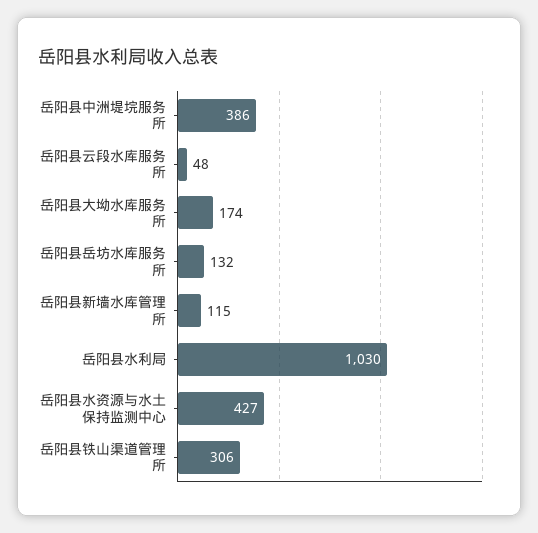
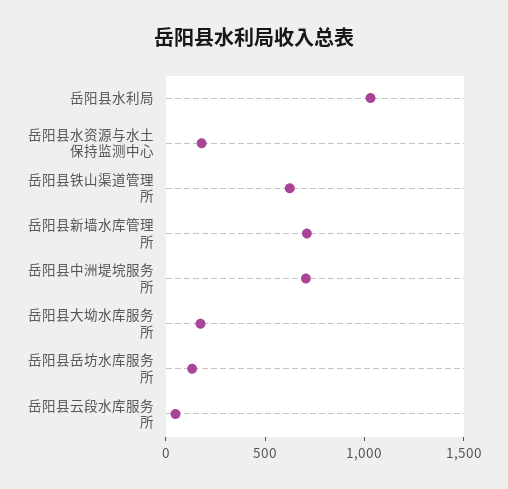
  {
-   "岳阳县中洲堤垸服务所": 386,
+   "岳阳县中洲堤垸服务所": 700,
    "岳阳县云段水库服务所": 48,
    "岳阳县大坳水库服务所": 174,
    "岳阳县岳坊水库服务所": 132,
-   "岳阳县新墙水库管理所": 115,
+   "岳阳县新墙水库管理所": 700,
    "岳阳县水利局": 1030,
-   "岳阳县水资源与水土保持监测中心": 427,
+   "岳阳县水资源与水土保持监测中心": 200,
-   "岳阳县铁山渠道管理所": 306
+   "岳阳县铁山渠道管理所": 600
  }

